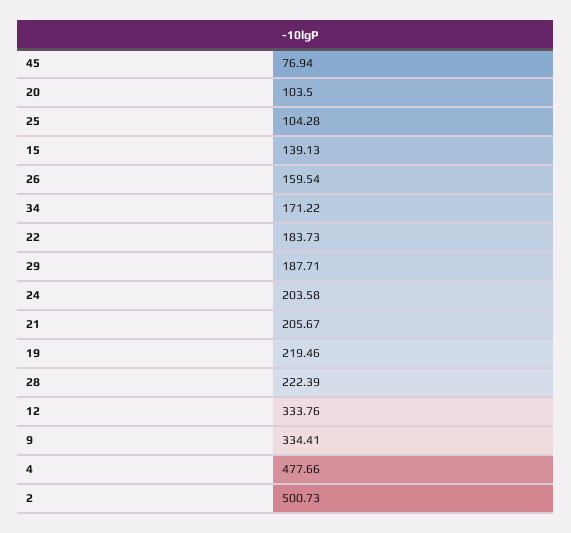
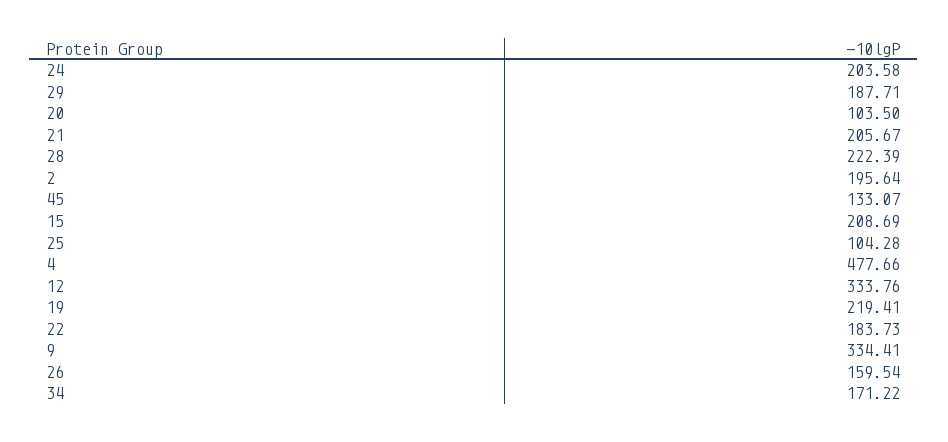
  {
-   "45": 76.94,
+   "45": 133.07,
    "20": 103.5,
    "25": 104.28,
-   "15": 139.13,
+   "15": 208.69,
    "26": 159.54,
    "34": 171.22,
    "22": 183.73,
    "29": 187.71,
    "24": 203.58,
    "21": 205.67,
-   "19": 219.46,
+   "19": 219.41,
    "28": 222.39,
    "12": 333.76,
    "9": 334.41,
    "4": 477.66,
-   "2": 500.73
+   "2": 195.64
  }

